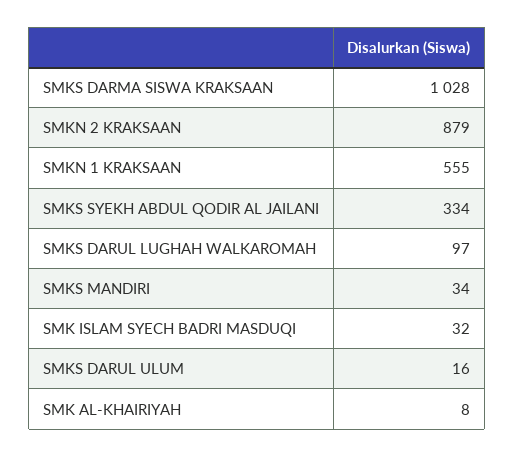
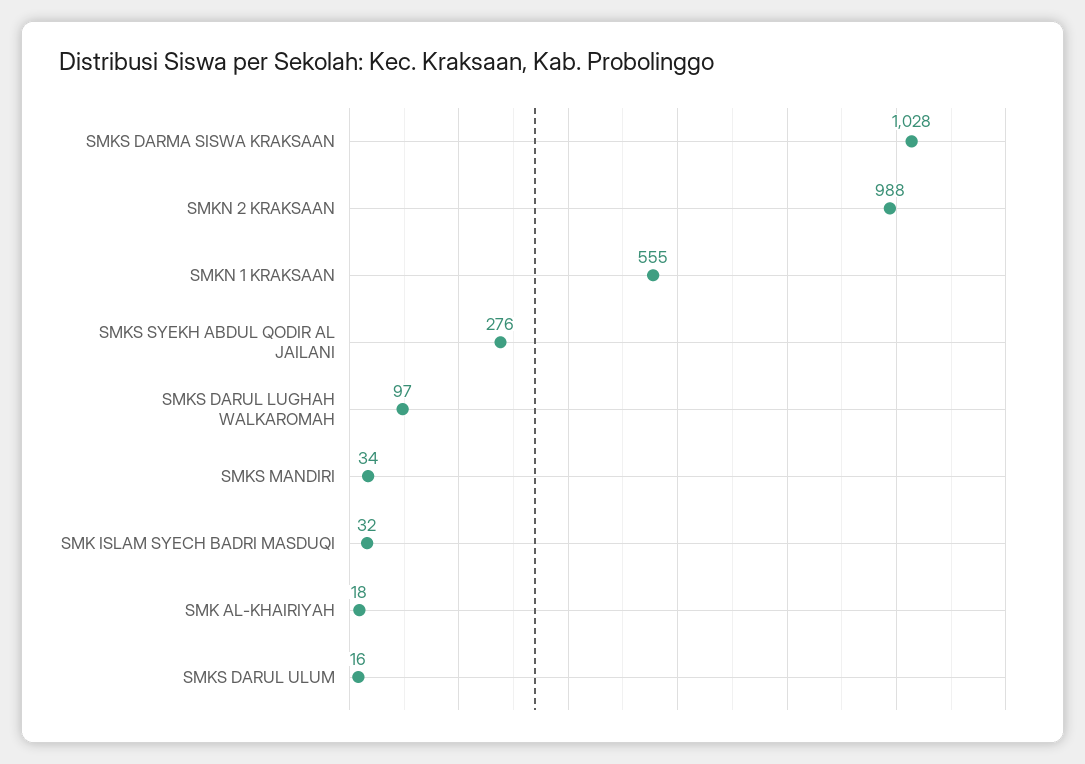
  {
    "SMKS DARMA SISWA KRAKSAAN": 1028,
-   "SMKN 2 KRAKSAAN": 879,
+   "SMKN 2 KRAKSAAN": 988,
    "SMKN 1 KRAKSAAN": 555,
-   "SMKS SYEKH ABDUL QODIR AL JAILANI": 334,
+   "SMKS SYEKH ABDUL QODIR AL JAILANI": 276,
    "SMKS DARUL LUGHAH WALKAROMAH": 97,
    "SMKS MANDIRI": 34,
    "SMK ISLAM SYECH BADRI MASDUQI": 32,
    "SMKS DARUL ULUM": 16,
-   "SMK AL-KHAIRIYAH": 8
+   "SMK AL-KHAIRIYAH": 18
  }

